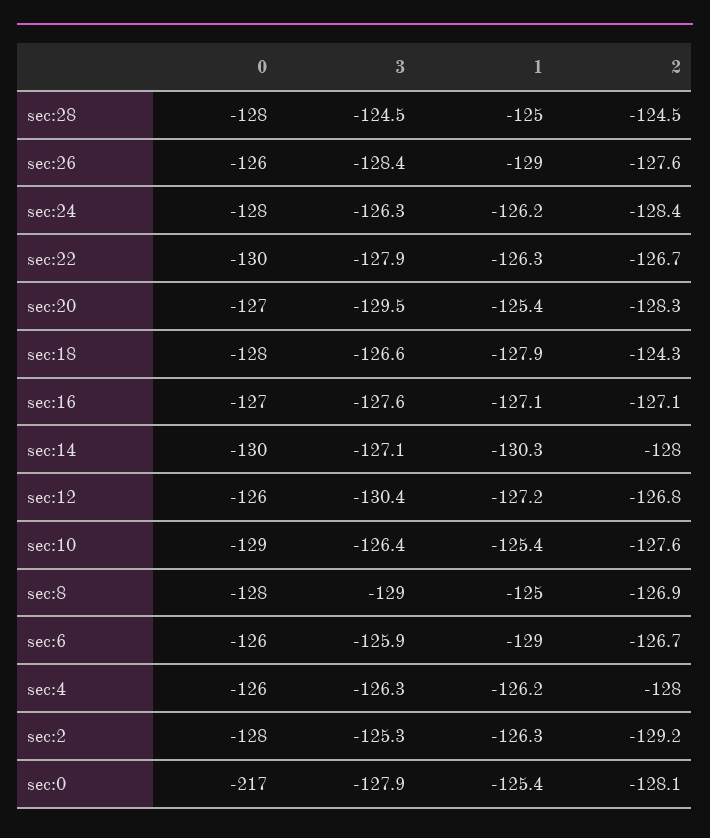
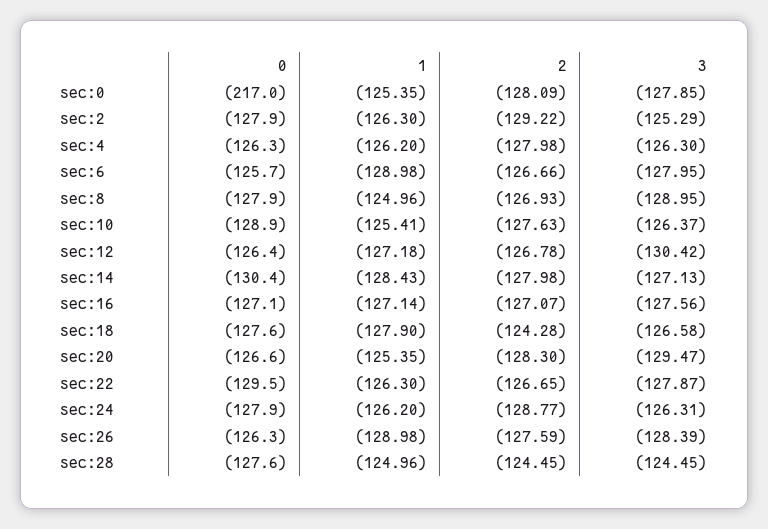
  {
    "0": {
      "sec:28": -127.6,
      "sec:26": -126.3,
      "sec:24": -127.9,
      "sec:22": -129.5,
      "sec:20": -126.6,
      "sec:18": -127.6,
      "sec:16": -127.1,
      "sec:14": -130.4,
      "sec:12": -126.4,
      "sec:10": -128.9,
      "sec:8": -127.9,
      "sec:6": -125.7,
      "sec:4": -126.3,
      "sec:2": -127.9,
      "sec:0": -217
    },
    "3": {
      "sec:28": -124.45,
      "sec:26": -128.39,
      "sec:24": -126.31,
      "sec:22": -127.87,
      "sec:20": -129.47,
      "sec:18": -126.58,
      "sec:16": -127.56,
      "sec:14": -127.13,
      "sec:12": -130.42,
      "sec:10": -126.37,
      "sec:8": -128.95,
-     "sec:6": -125.9,
+     "sec:6": -127.95,
      "sec:4": -126.3,
      "sec:2": -125.29,
      "sec:0": -127.85
    },
    "1": {
      "sec:28": -124.96,
      "sec:26": -128.98,
      "sec:24": -126.2,
      "sec:22": -126.3,
      "sec:20": -125.35,
      "sec:18": -127.9,
      "sec:16": -127.14,
-     "sec:14": -130.3,
+     "sec:14": -128.43,
      "sec:12": -127.18,
      "sec:10": -125.41,
      "sec:8": -124.96,
      "sec:6": -128.98,
      "sec:4": -126.2,
      "sec:2": -126.3,
      "sec:0": -125.35
    },
    "2": {
      "sec:28": -124.45,
      "sec:26": -127.59,
-     "sec:24": -128.4,
+     "sec:24": -128.77,
      "sec:22": -126.65,
      "sec:20": -128.3,
      "sec:18": -124.28,
      "sec:16": -127.07,
      "sec:14": -127.98,
      "sec:12": -126.78,
      "sec:10": -127.63,
      "sec:8": -126.93,
      "sec:6": -126.66,
      "sec:4": -127.98,
      "sec:2": -129.22,
      "sec:0": -128.09
    }
  }

